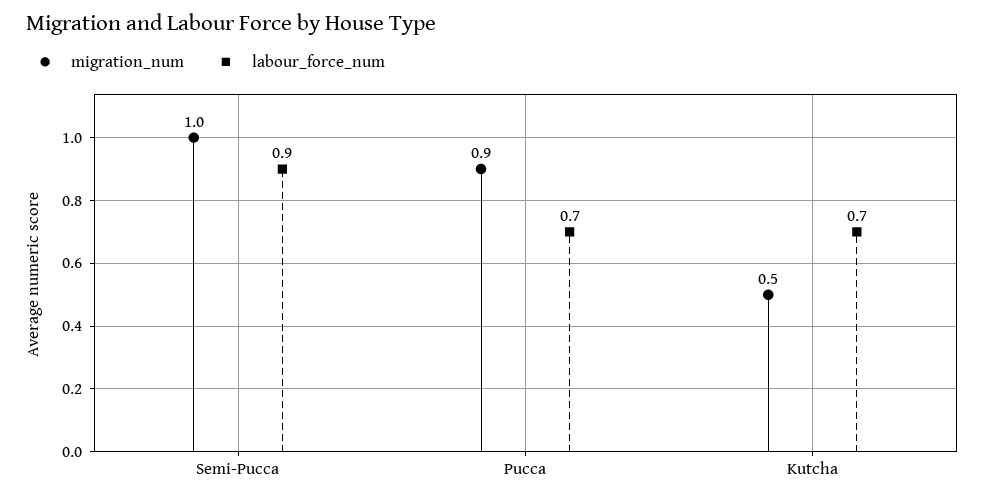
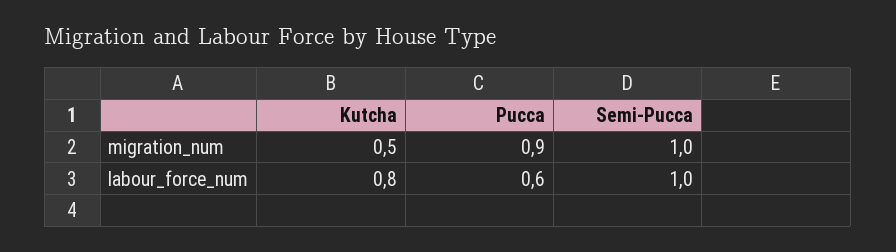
  {
    "migration_num": {
      "Semi-Pucca": 1,
      "Pucca": 0.9,
      "Kutcha": 0.5
    },
    "labour_force_num": {
-     "Semi-Pucca": 0.9,
+     "Semi-Pucca": 1,
-     "Pucca": 0.7,
+     "Pucca": 0.6,
-     "Kutcha": 0.7
+     "Kutcha": 0.8
    }
  }

